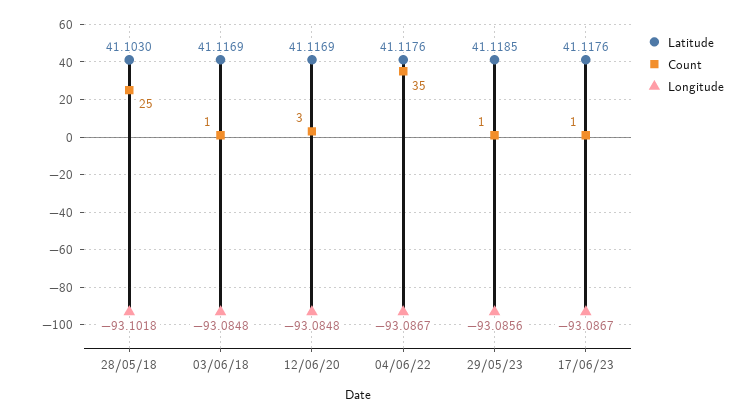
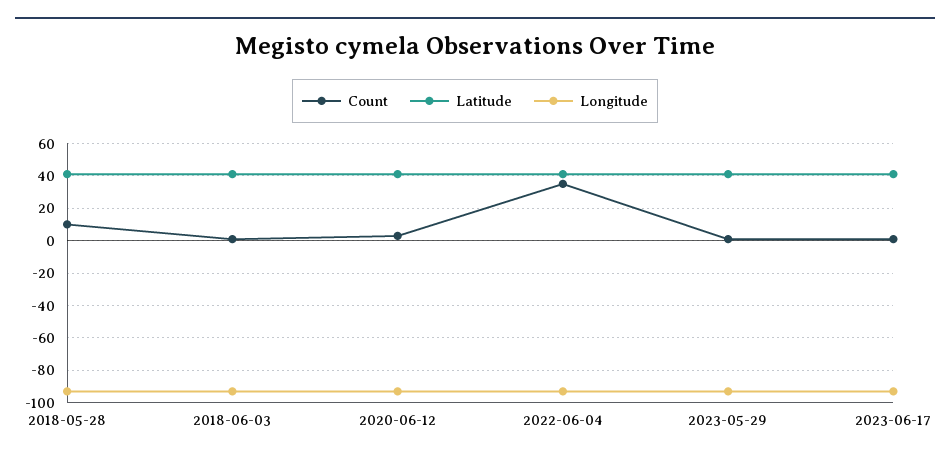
  {
    "Latitude": {
      "28/05/18": 41.103,
      "03/06/18": 41.1169,
      "12/06/20": 41.1169,
      "04/06/22": 41.1176,
      "29/05/23": 41.1185,
      "17/06/23": 41.1176
    },
    "Count": {
-     "28/05/18": 25,
+     "28/05/18": 10,
      "03/06/18": 1,
      "12/06/20": 3,
      "04/06/22": 35,
      "29/05/23": 1,
      "17/06/23": 1
    },
    "Longitude": {
      "28/05/18": -93.1018,
      "03/06/18": -93.0848,
      "12/06/20": -93.0848,
      "04/06/22": -93.0867,
      "29/05/23": -93.0856,
      "17/06/23": -93.0867
    }
  }

